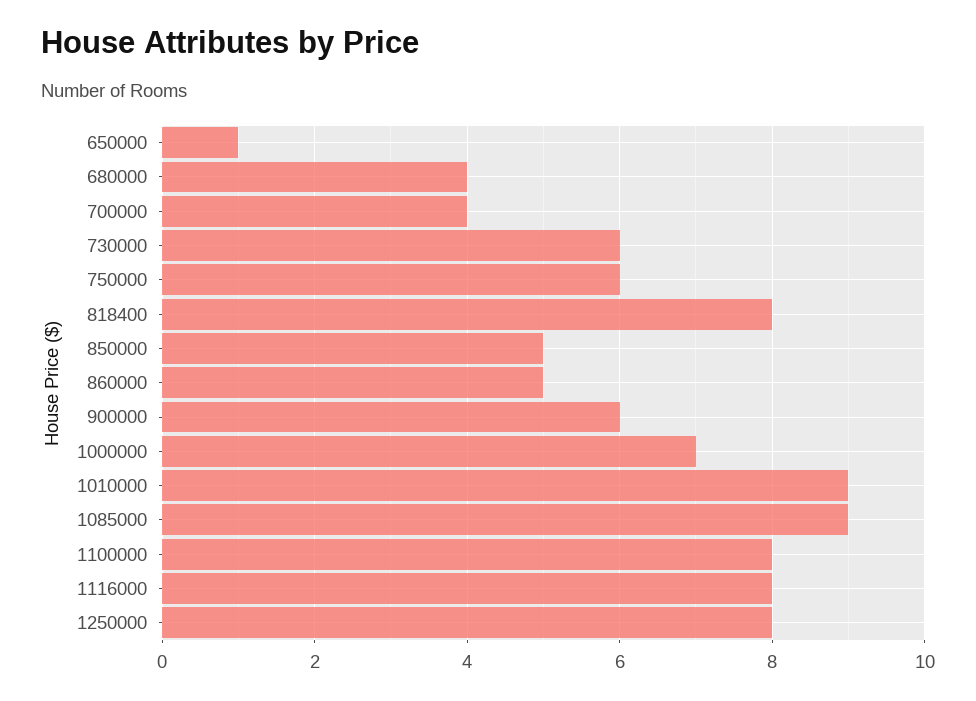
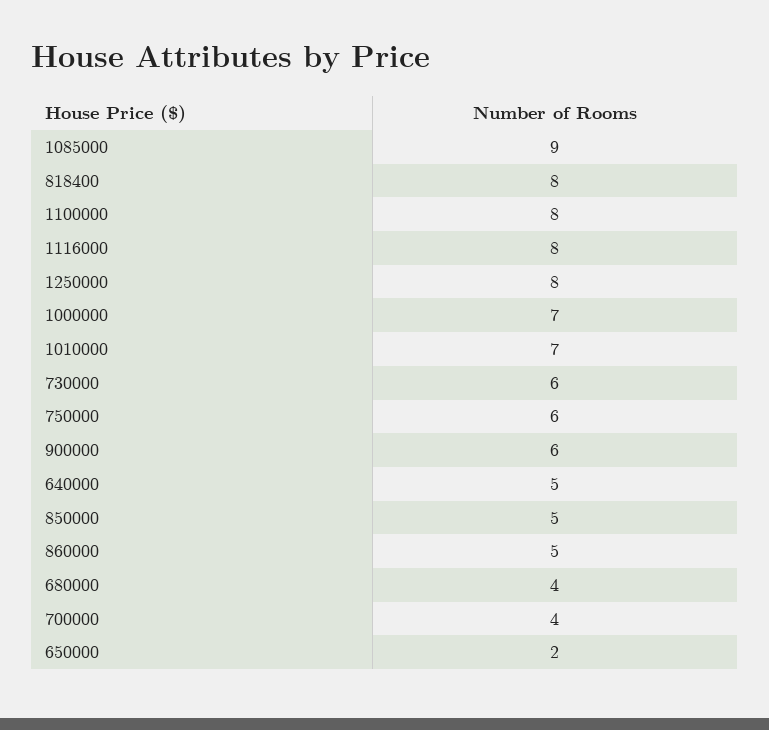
  {
-   "650000": 1,
+   "650000": 2,
    "680000": 4,
    "700000": 4,
    "730000": 6,
    "750000": 6,
    "818400": 8,
    "850000": 5,
    "860000": 5,
    "900000": 6,
    "1000000": 7,
-   "1010000": 9,
+   "1010000": 7,
    "1085000": 9,
    "1100000": 8,
    "1116000": 8,
-   "1250000": 8
+   "1250000": 8,
+   "640000": 5
  }

